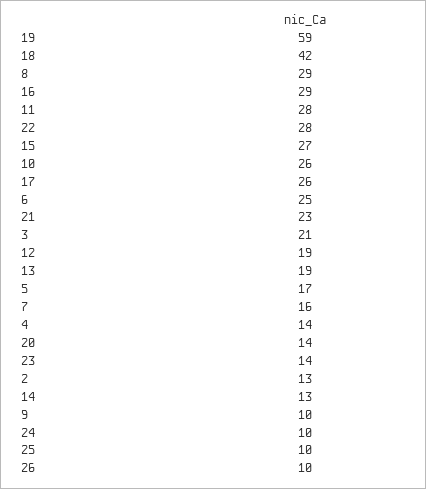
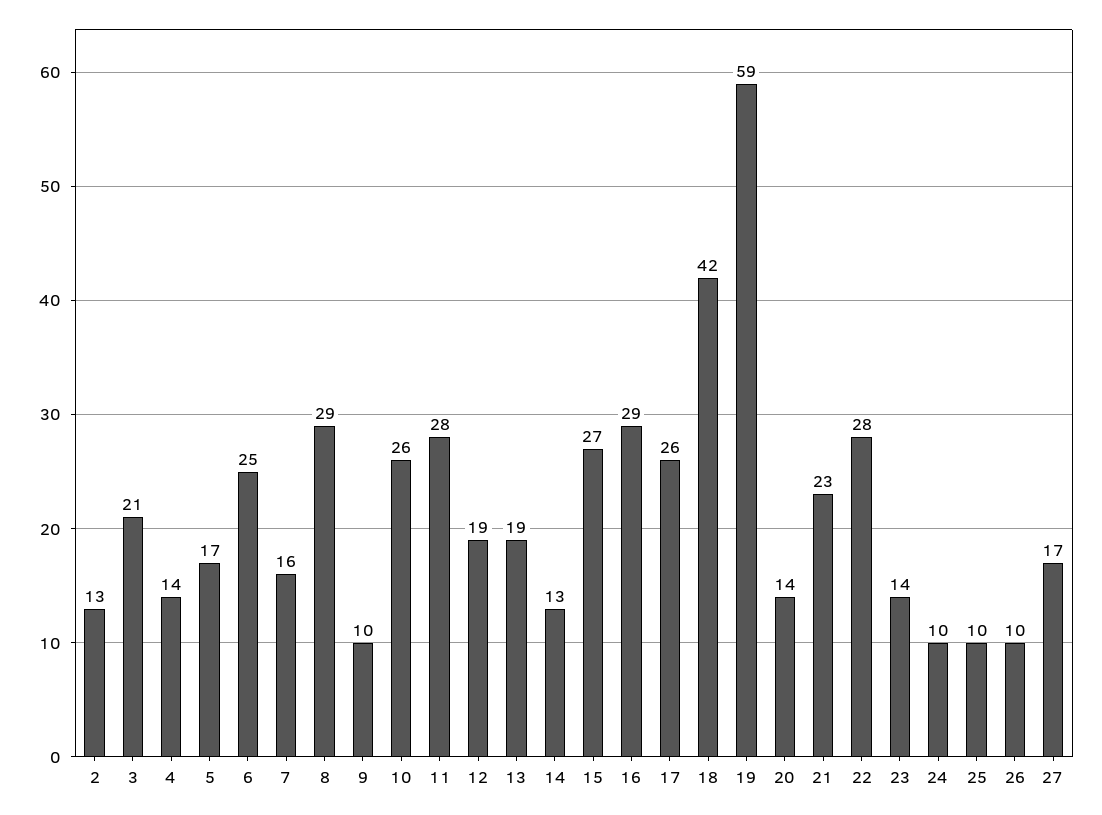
  {
    "19": 59,
    "18": 42,
    "8": 29,
    "16": 29,
    "11": 28,
    "22": 28,
    "15": 27,
    "10": 26,
    "17": 26,
    "6": 25,
    "21": 23,
    "3": 21,
    "12": 19,
    "13": 19,
    "5": 17,
    "7": 16,
    "4": 14,
    "20": 14,
    "23": 14,
    "2": 13,
    "14": 13,
    "9": 10,
    "24": 10,
    "25": 10,
-   "26": 10
+   "26": 10,
+   "27": 17
  }

